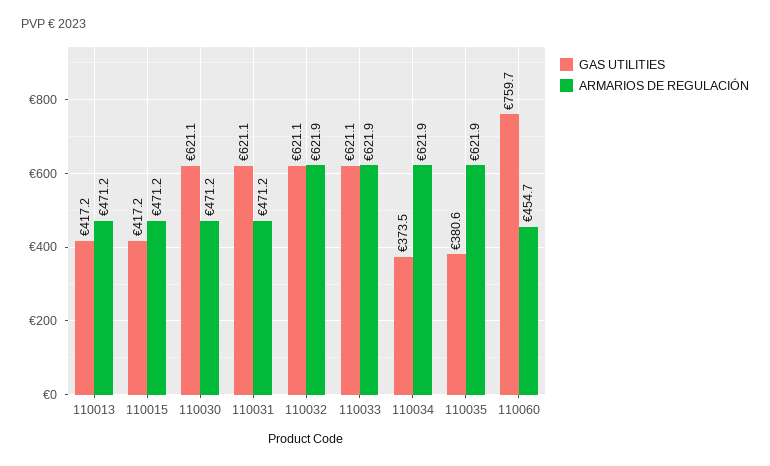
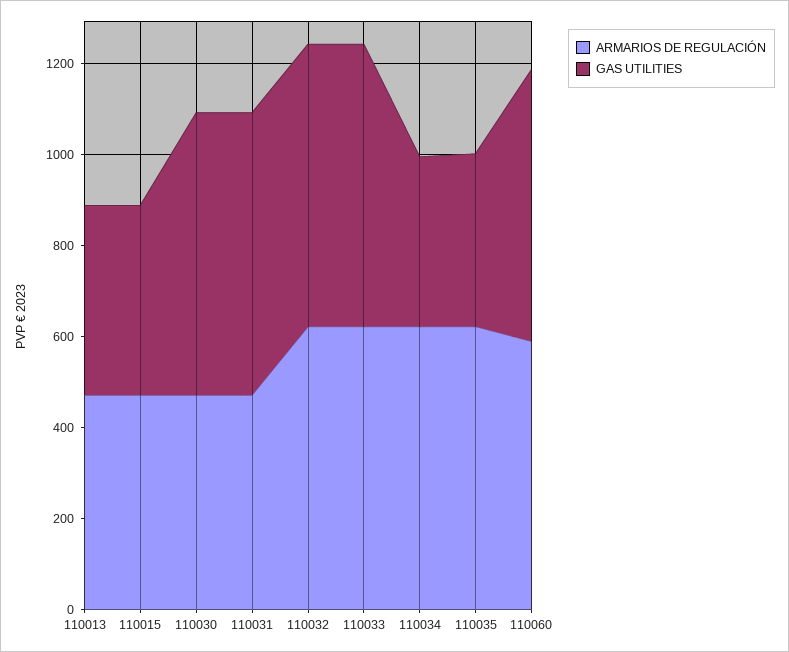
  {
    "GAS UTILITIES": {
      "110013": 417.2,
      "110015": 417.2,
      "110030": 621.1,
      "110031": 621.1,
      "110032": 621.1,
      "110033": 621.1,
      "110034": 373.5,
      "110035": 380.6,
-     "110060": 759.7
+     "110060": 600
    },
    "ARMARIOS DE REGULACIÓN": {
      "110013": 471.2,
      "110015": 471.2,
      "110030": 471.2,
      "110031": 471.2,
      "110032": 621.9,
      "110033": 621.9,
      "110034": 621.9,
      "110035": 621.9,
-     "110060": 454.7
+     "110060": 600
    }
  }

